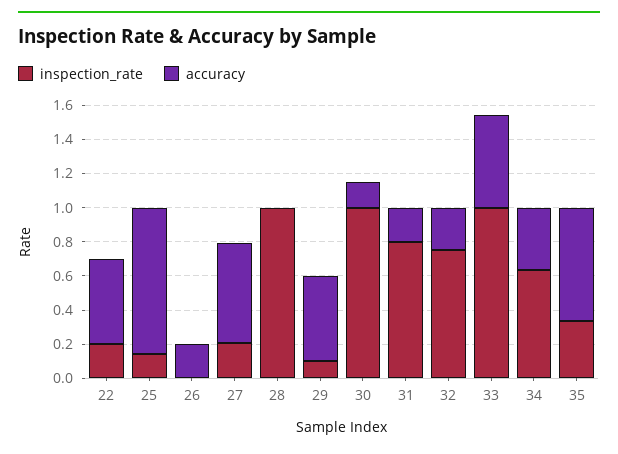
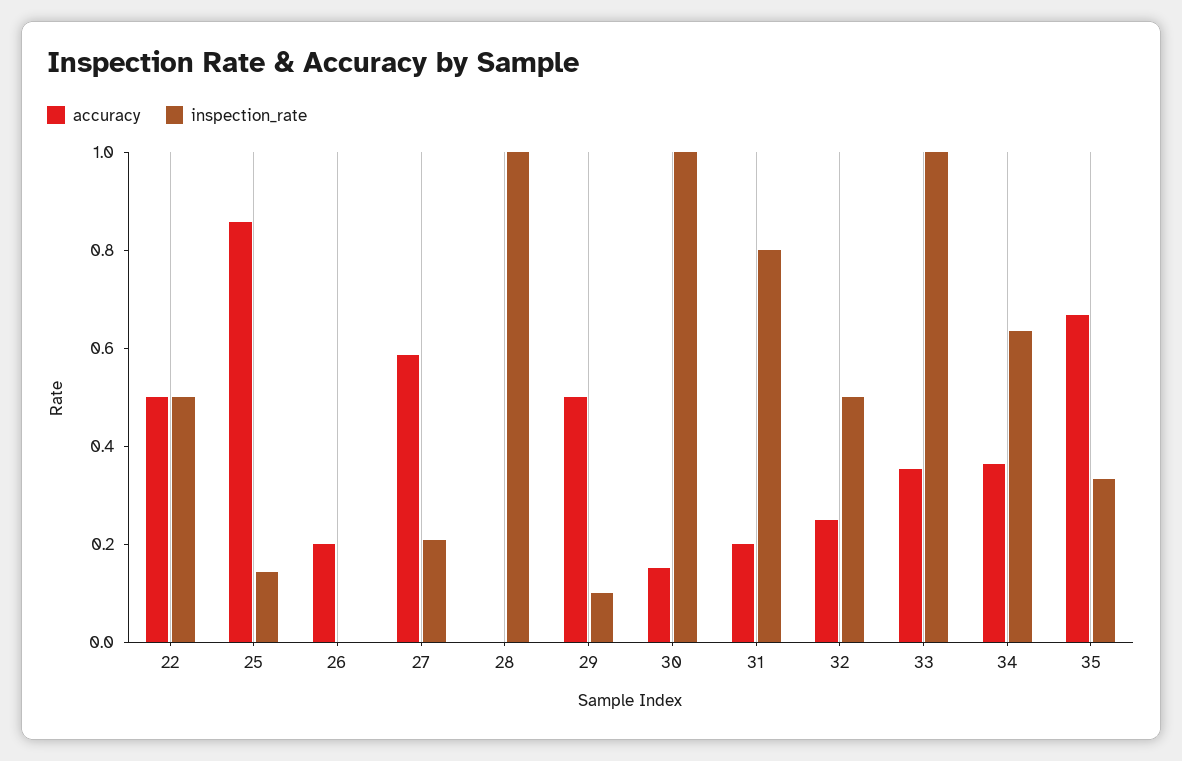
  {
    "inspection_rate": {
-     "22": 0.2,
+     "22": 0.5,
      "25": 0.15,
      "26": 0,
      "27": 0.2,
      "28": 1,
      "29": 0.1,
      "30": 1,
      "31": 0.8,
-     "32": 0.75,
+     "32": 0.5,
      "33": 1,
      "34": 0.65,
      "35": 0.35
    },
    "accuracy": {
      "22": 0.5,
      "25": 0.85,
      "26": 0.2,
      "27": 0.6,
      "28": 0,
      "29": 0.5,
      "30": 0.15,
      "31": 0.2,
      "32": 0.25,
-     "33": 0.55,
+     "33": 0.35,
      "34": 0.35,
      "35": 0.65
    }
  }

